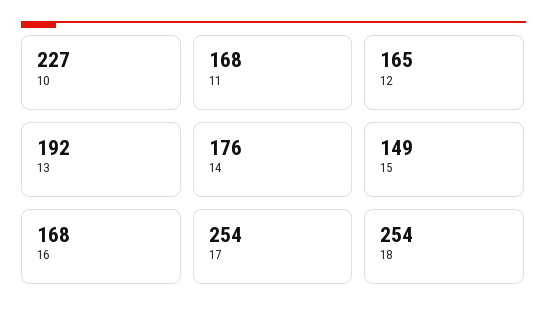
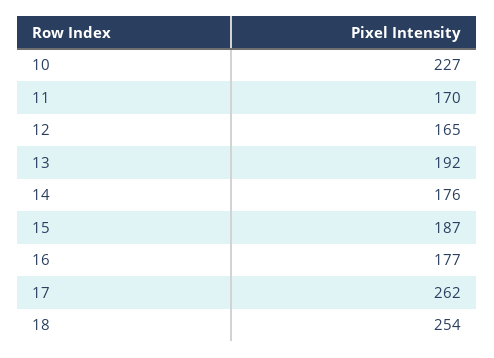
  {
    "10": 227,
-   "11": 168,
+   "11": 170,
    "12": 165,
    "13": 192,
    "14": 176,
-   "15": 149,
+   "15": 187,
-   "16": 168,
+   "16": 177,
-   "17": 254,
+   "17": 262,
    "18": 254
  }

